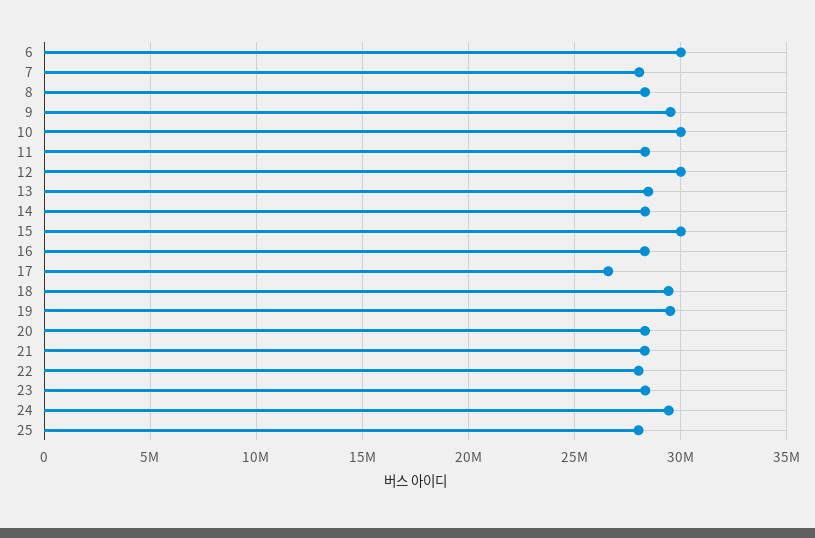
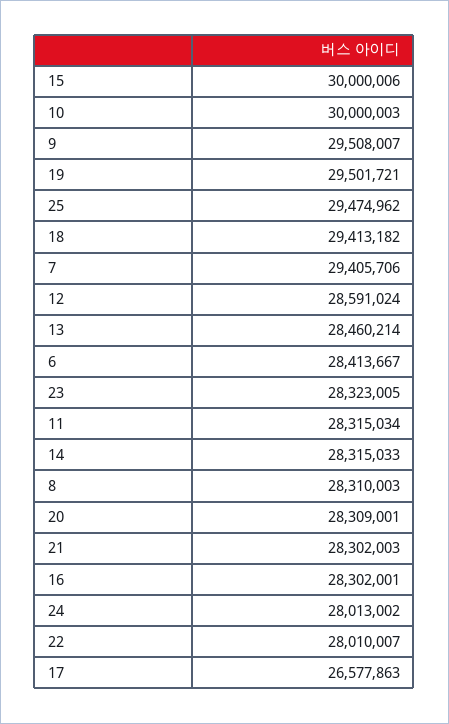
  {
-   "6": 30000000,
+   "6": 28413667,
-   "7": 28000000,
+   "7": 29405706,
    "8": 28310003,
    "9": 29508007,
    "10": 30000003,
    "11": 28315034,
-   "12": 30000000,
+   "12": 28591024,
    "13": 28460214,
    "14": 28315033,
    "15": 30000006,
    "16": 28302001,
    "17": 26577863,
    "18": 29413182,
    "19": 29501721,
    "20": 28309001,
    "21": 28302003,
    "22": 28010007,
    "23": 28323005,
-   "24": 29500000,
+   "24": 28013002,
-   "25": 28000000
+   "25": 29474962
  }

